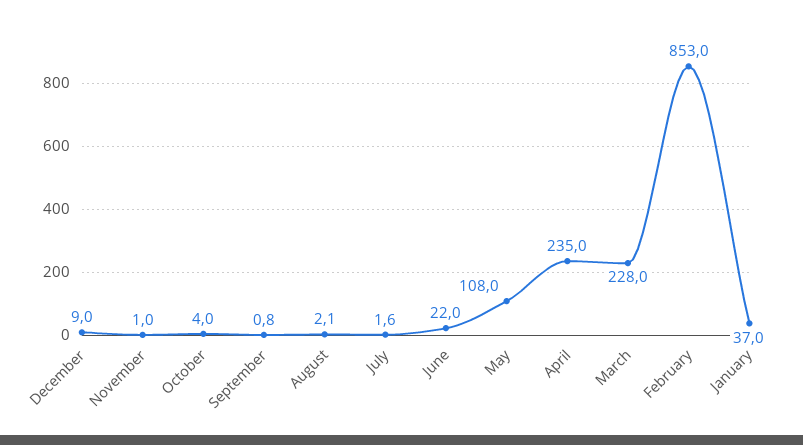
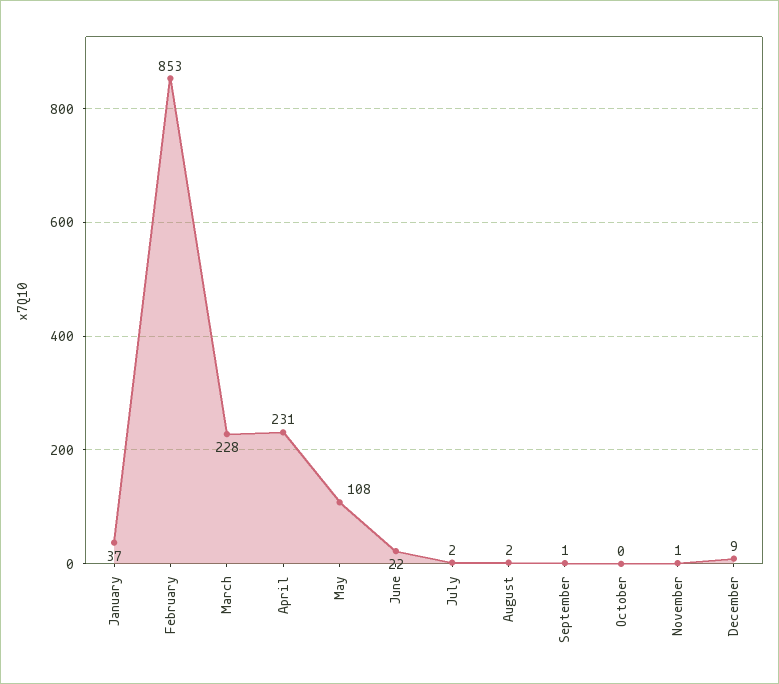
  {
    "December": 9,
    "November": 1,
-   "October": 4,
+   "October": 0,
    "September": 0.8,
    "August": 2.1,
    "July": 1.6,
    "June": 22,
    "May": 108,
-   "April": 235,
+   "April": 231,
    "March": 228,
    "February": 853,
    "January": 37
  }

